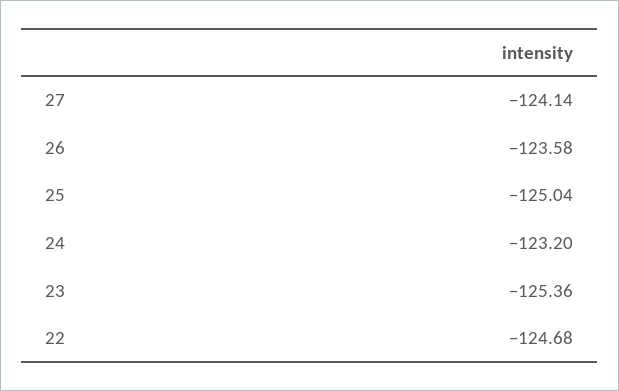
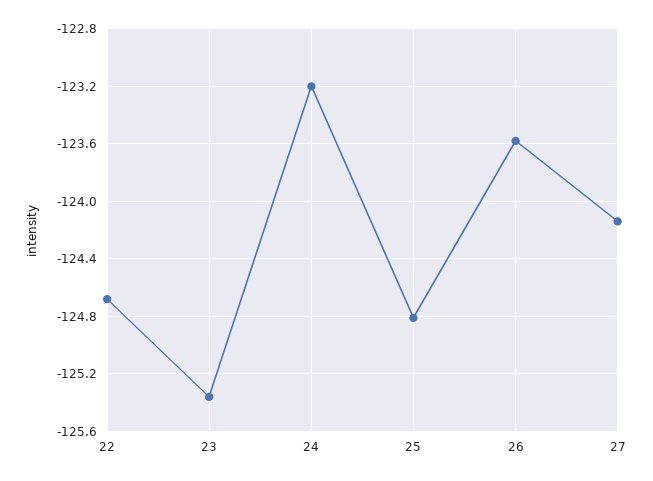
  {
    "27": -124.14,
    "26": -123.58,
-   "25": -125.04,
+   "25": -124.8,
    "24": -123.2,
    "23": -125.36,
    "22": -124.68
  }

